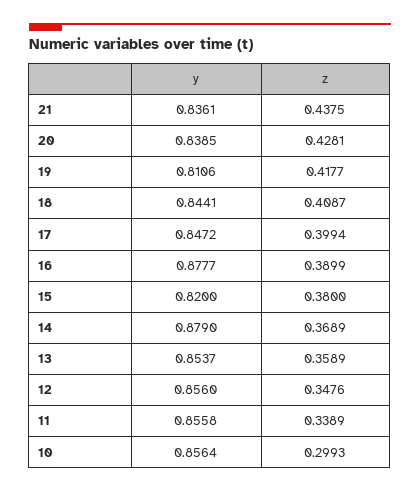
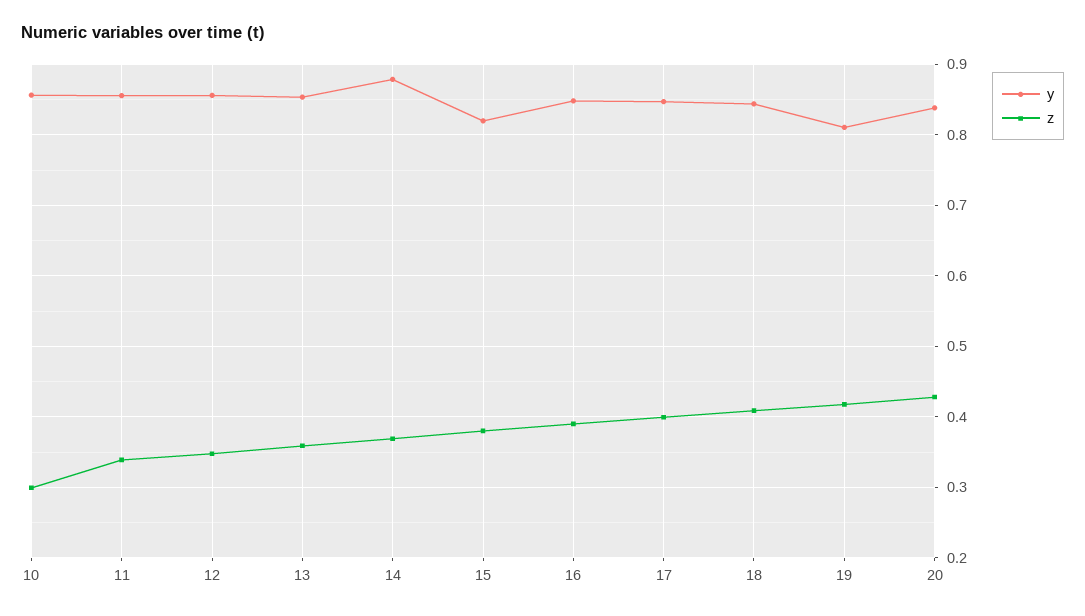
  {
    "y": {
-     "21": 0.8361,
      "20": 0.8385,
      "19": 0.8106,
      "18": 0.8441,
      "17": 0.8472,
-     "16": 0.8777,
+     "16": 0.85,
      "15": 0.82,
      "14": 0.879,
      "13": 0.8537,
      "12": 0.856,
      "11": 0.8558,
      "10": 0.8564
    },
    "z": {
-     "21": 0.4375,
      "20": 0.4281,
      "19": 0.4177,
      "18": 0.4087,
      "17": 0.3994,
      "16": 0.3899,
      "15": 0.38,
      "14": 0.3689,
      "13": 0.3589,
      "12": 0.3476,
      "11": 0.3389,
      "10": 0.2993
    }
  }

